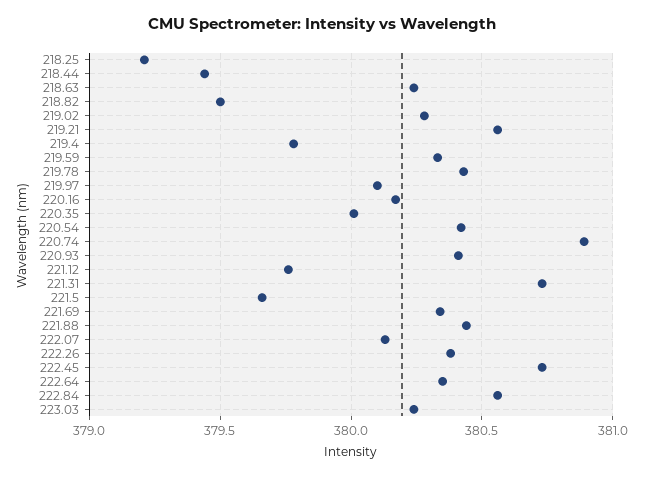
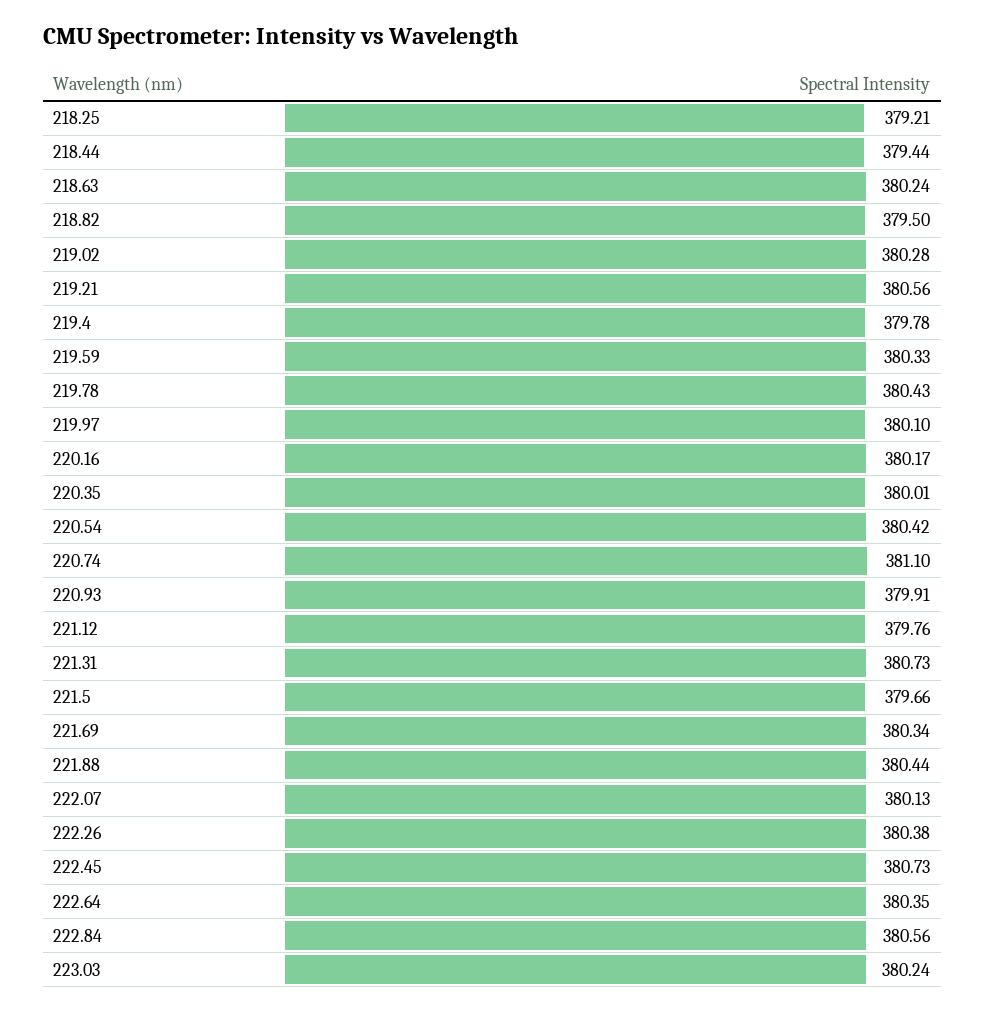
  {
    "218.25": 379.21,
    "218.44": 379.44,
    "218.63": 380.24,
    "218.82": 379.5,
    "219.02": 380.28,
    "219.21": 380.56,
    "219.4": 379.78,
    "219.59": 380.33,
    "219.78": 380.43,
    "219.97": 380.1,
    "220.16": 380.17,
    "220.35": 380.01,
    "220.54": 380.42,
-   "220.74": 380.9,
+   "220.74": 381.1,
-   "220.93": 380.4,
+   "220.93": 379.91,
    "221.12": 379.76,
    "221.31": 380.73,
    "221.5": 379.66,
    "221.69": 380.34,
    "221.88": 380.44,
    "222.07": 380.13,
    "222.26": 380.38,
    "222.45": 380.73,
    "222.64": 380.35,
    "222.84": 380.56,
    "223.03": 380.24
  }

